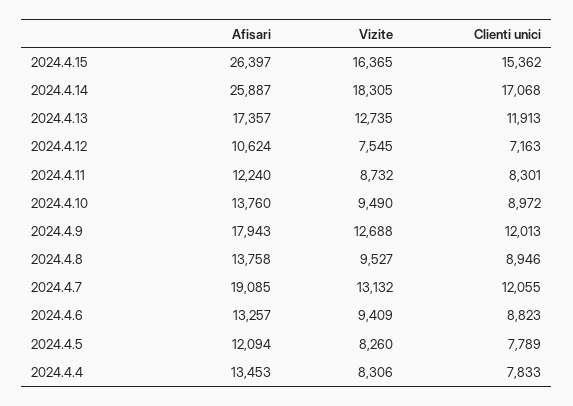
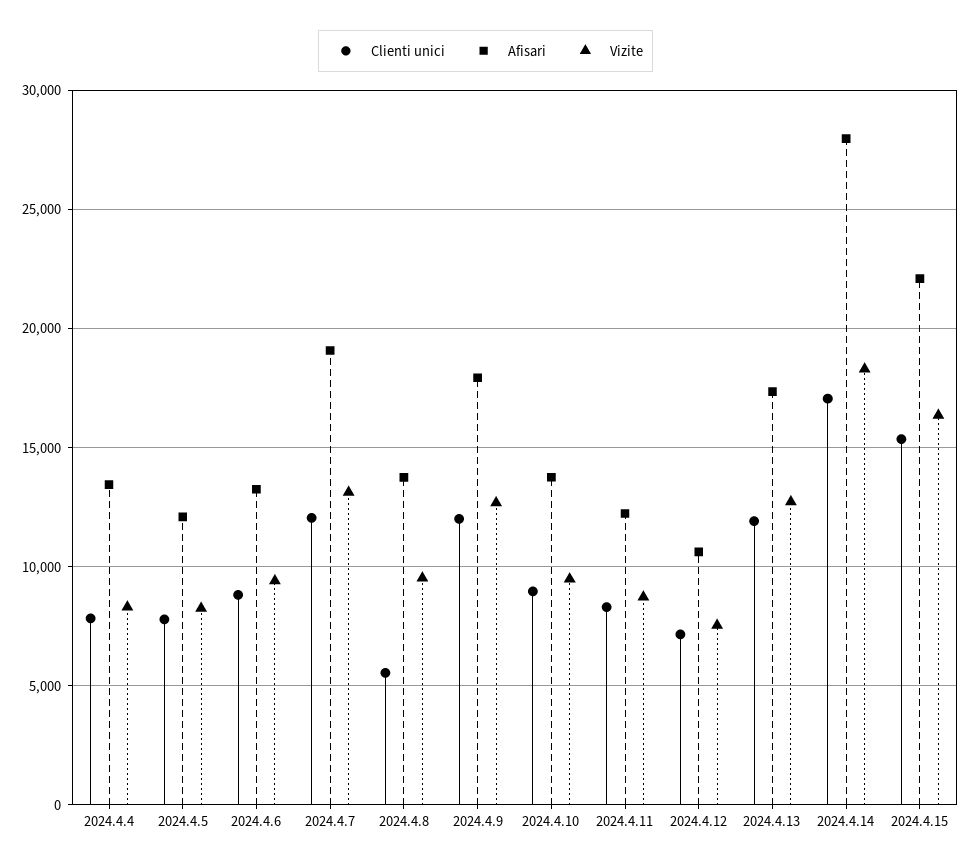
  {
    "Afisari": {
-     "2024.4.15": 26397,
+     "2024.4.15": 22000,
-     "2024.4.14": 25887,
+     "2024.4.14": 28000,
      "2024.4.13": 17357,
      "2024.4.12": 10624,
      "2024.4.11": 12240,
      "2024.4.10": 13760,
      "2024.4.9": 17943,
      "2024.4.8": 13758,
      "2024.4.7": 19085,
      "2024.4.6": 13257,
      "2024.4.5": 12094,
      "2024.4.4": 13453
    },
    "Vizite": {
      "2024.4.15": 16365,
      "2024.4.14": 18305,
      "2024.4.13": 12735,
      "2024.4.12": 7545,
      "2024.4.11": 8732,
      "2024.4.10": 9490,
      "2024.4.9": 12688,
      "2024.4.8": 9527,
      "2024.4.7": 13132,
      "2024.4.6": 9409,
      "2024.4.5": 8260,
      "2024.4.4": 8306
    },
    "Clienti unici": {
      "2024.4.15": 15362,
      "2024.4.14": 17068,
      "2024.4.13": 11913,
      "2024.4.12": 7163,
      "2024.4.11": 8301,
      "2024.4.10": 8972,
      "2024.4.9": 12013,
-     "2024.4.8": 8946,
+     "2024.4.8": 5500,
      "2024.4.7": 12055,
      "2024.4.6": 8823,
      "2024.4.5": 7789,
      "2024.4.4": 7833
    }
  }

